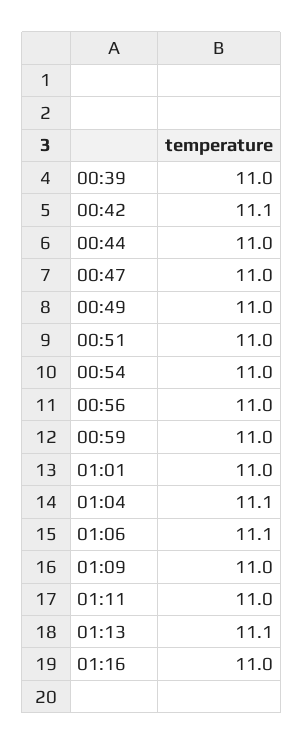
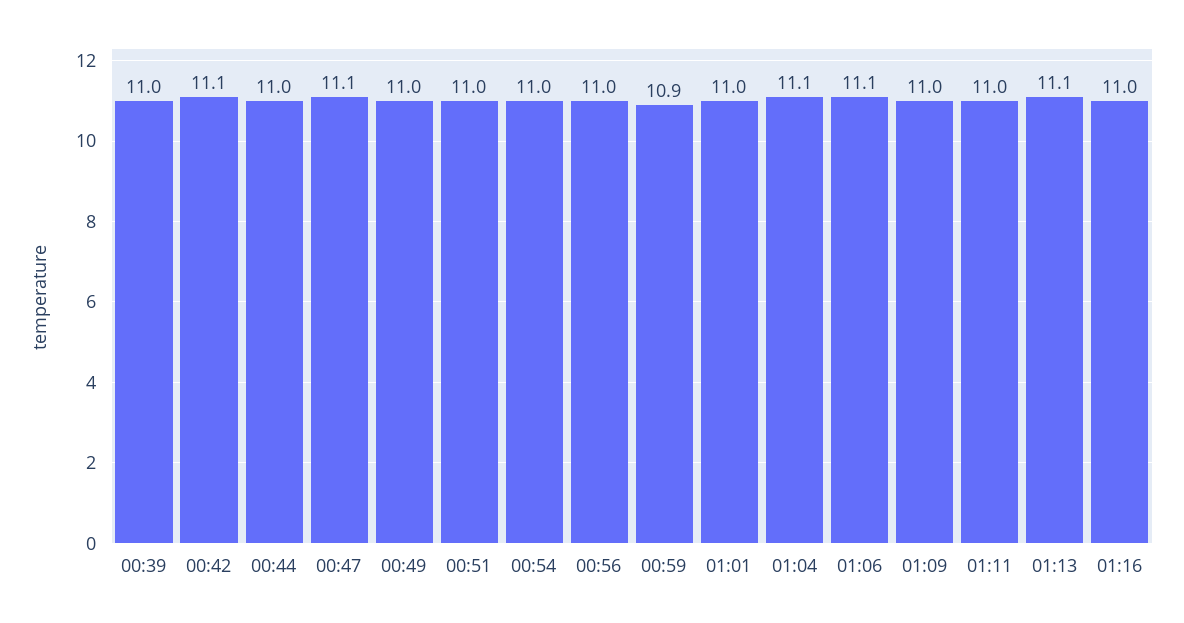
  {
    "00:39": 11,
    "00:42": 11.1,
    "00:44": 11,
-   "00:47": 11,
+   "00:47": 11.1,
    "00:49": 11,
    "00:51": 11,
    "00:54": 11,
    "00:56": 11,
-   "00:59": 11,
+   "00:59": 10.9,
    "01:01": 11,
    "01:04": 11.1,
    "01:06": 11.1,
    "01:09": 11,
    "01:11": 11,
    "01:13": 11.1,
    "01:16": 11
  }

